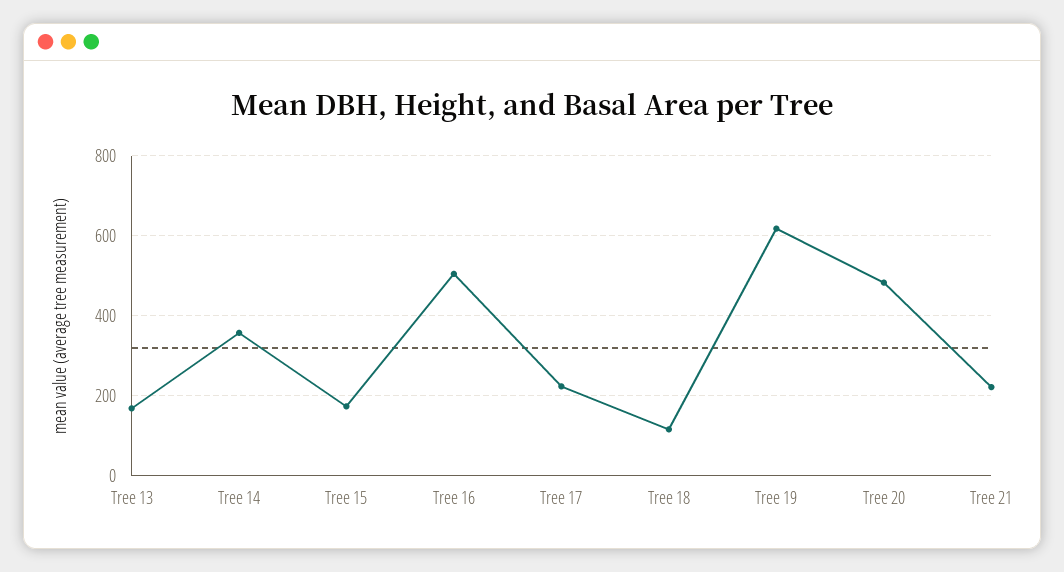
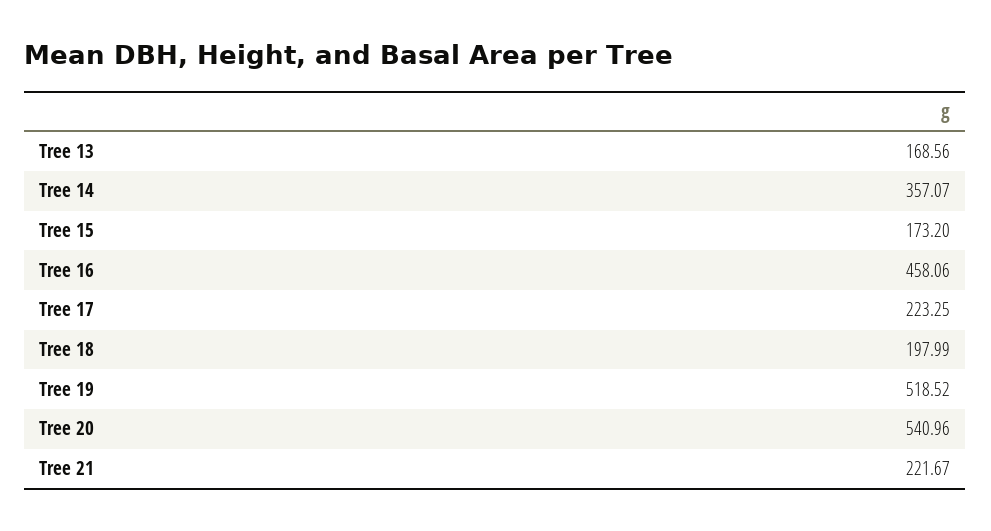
  {
    "Tree 13": 168.56,
    "Tree 14": 357.07,
    "Tree 15": 173.2,
-   "Tree 16": 500,
+   "Tree 16": 458.06,
    "Tree 17": 223.25,
-   "Tree 18": 120,
+   "Tree 18": 197.99,
-   "Tree 19": 620,
+   "Tree 19": 518.52,
-   "Tree 20": 480,
+   "Tree 20": 540.96,
    "Tree 21": 221.67
  }

